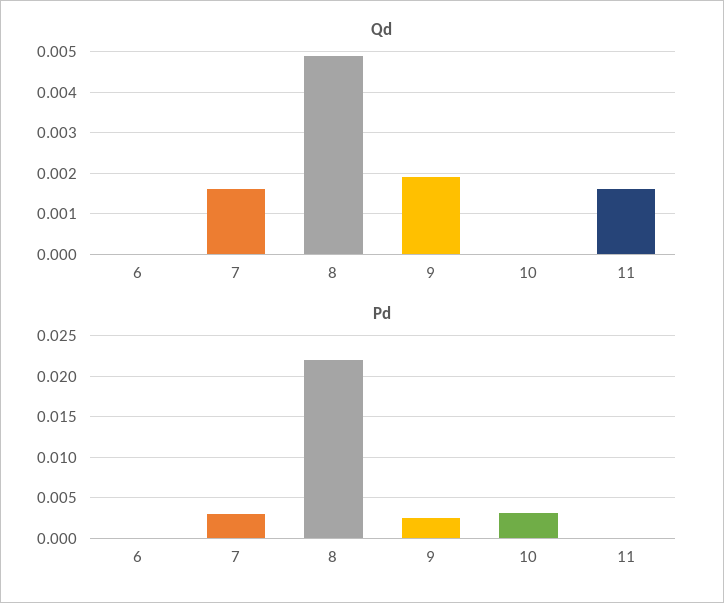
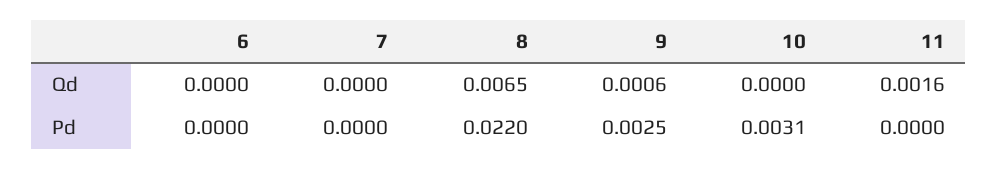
  {
    "Qd": {
      "6": 0,
-     "7": 0.0015,
+     "7": 0,
-     "8": 0.005,
+     "8": 0.0065,
-     "9": 0.002,
+     "9": 0.0006,
      "10": 0,
      "11": 0.0016
    },
    "Pd": {
      "6": 0,
-     "7": 0.003,
+     "7": 0,
      "8": 0.022,
      "9": 0.0025,
      "10": 0.0031,
      "11": 0
    }
  }

